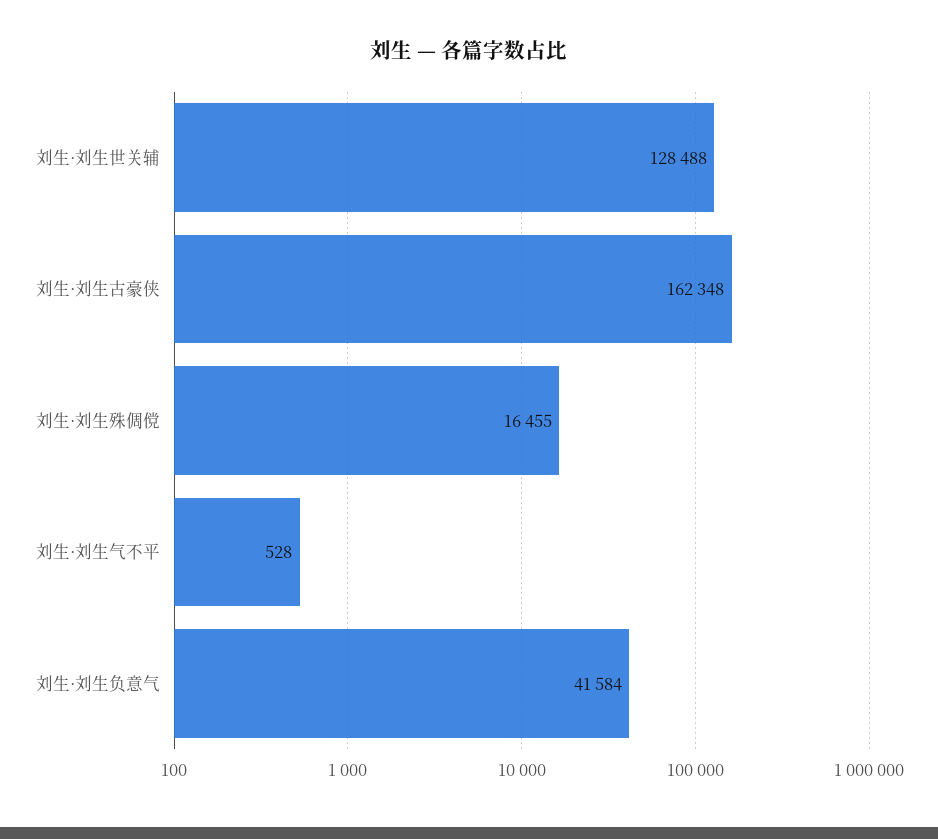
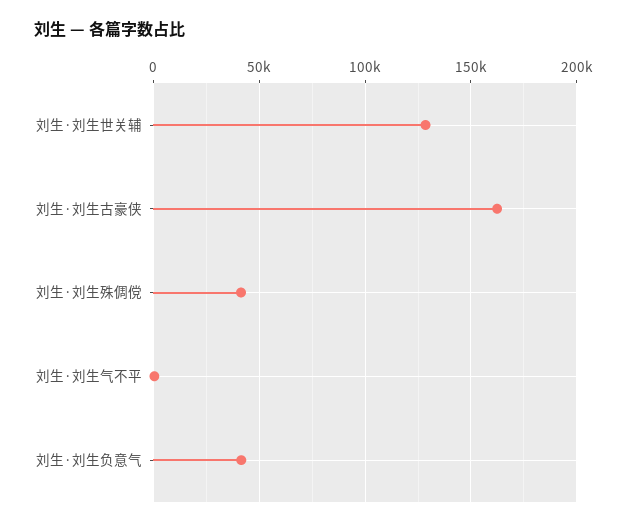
  {
    "刘生·刘生世关辅": 128488,
    "刘生·刘生古豪侠": 162348,
-   "刘生·刘生殊倜傥": 16455,
+   "刘生·刘生殊倜傥": 40000,
    "刘生·刘生气不平": 528,
    "刘生·刘生负意气": 41584
  }

